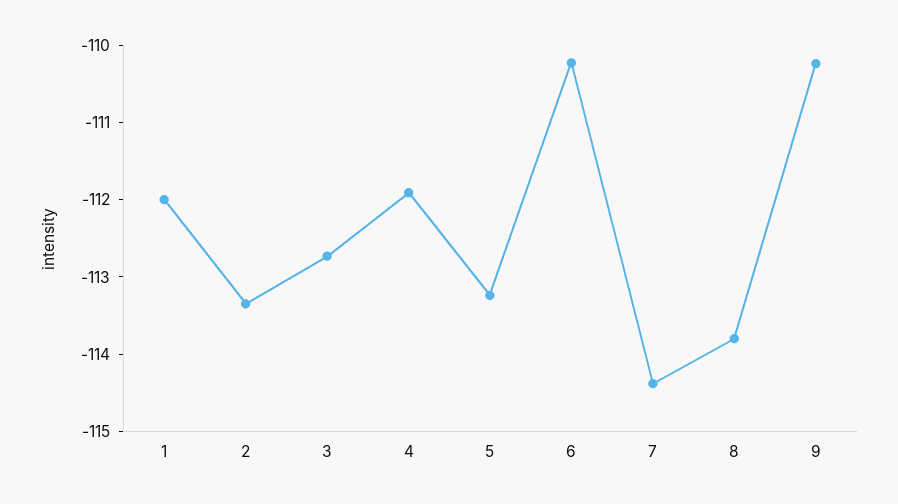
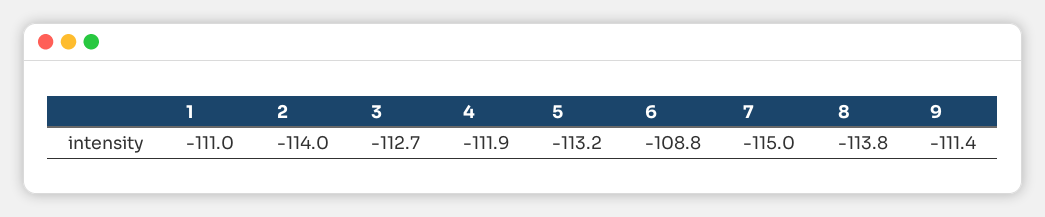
  {
-   "1": -112,
+   "1": -111,
-   "2": -113.4,
+   "2": -114,
    "3": -112.7,
    "4": -111.9,
    "5": -113.2,
-   "6": -110.2,
+   "6": -108.8,
-   "7": -114.4,
+   "7": -115,
    "8": -113.8,
-   "9": -110.2
+   "9": -111.4
  }

